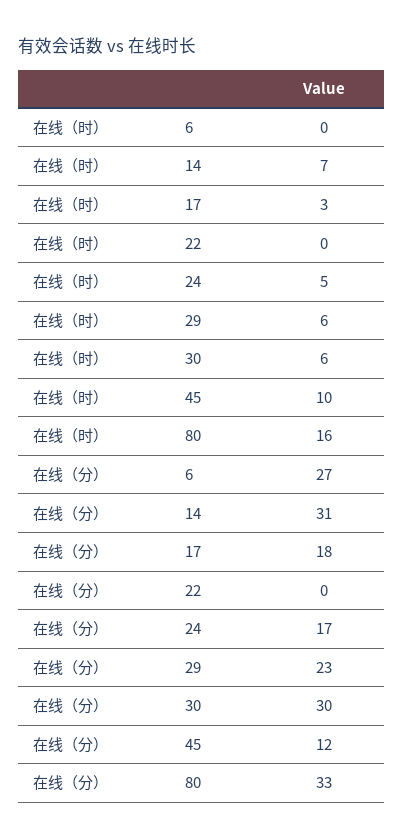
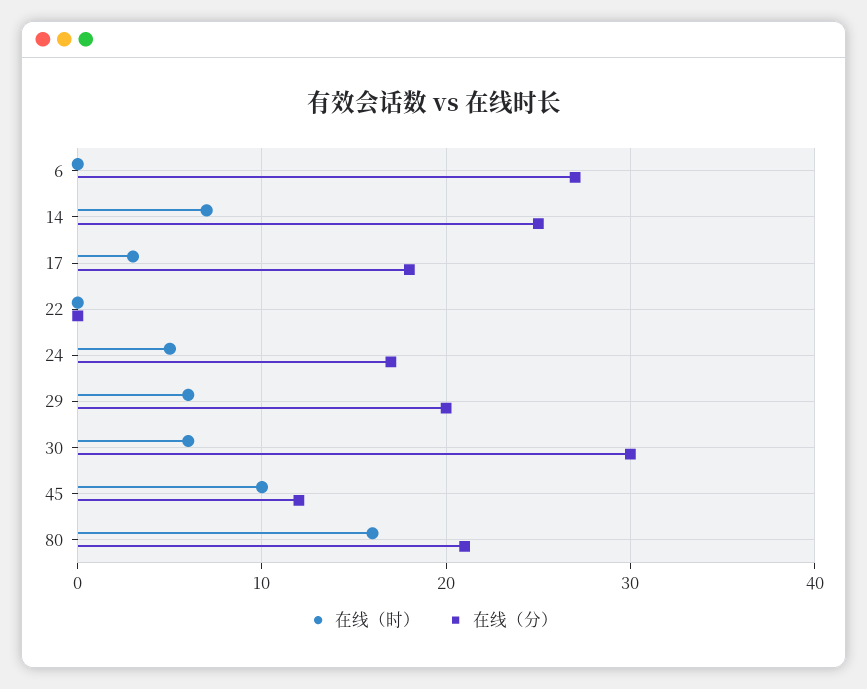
  {
    "在线（时）": {
      "6": 0,
      "14": 7,
      "17": 3,
      "22": 0,
      "24": 5,
      "29": 6,
      "30": 6,
      "45": 10,
      "80": 16
    },
    "在线（分）": {
      "6": 27,
-     "14": 31,
+     "14": 25,
      "17": 18,
      "22": 0,
      "24": 17,
-     "29": 23,
+     "29": 20,
      "30": 30,
      "45": 12,
-     "80": 33
+     "80": 21
    }
  }

